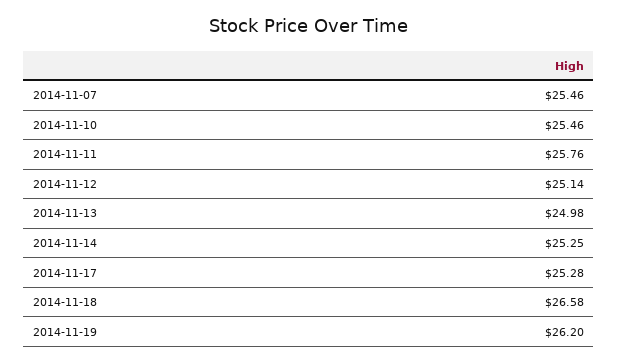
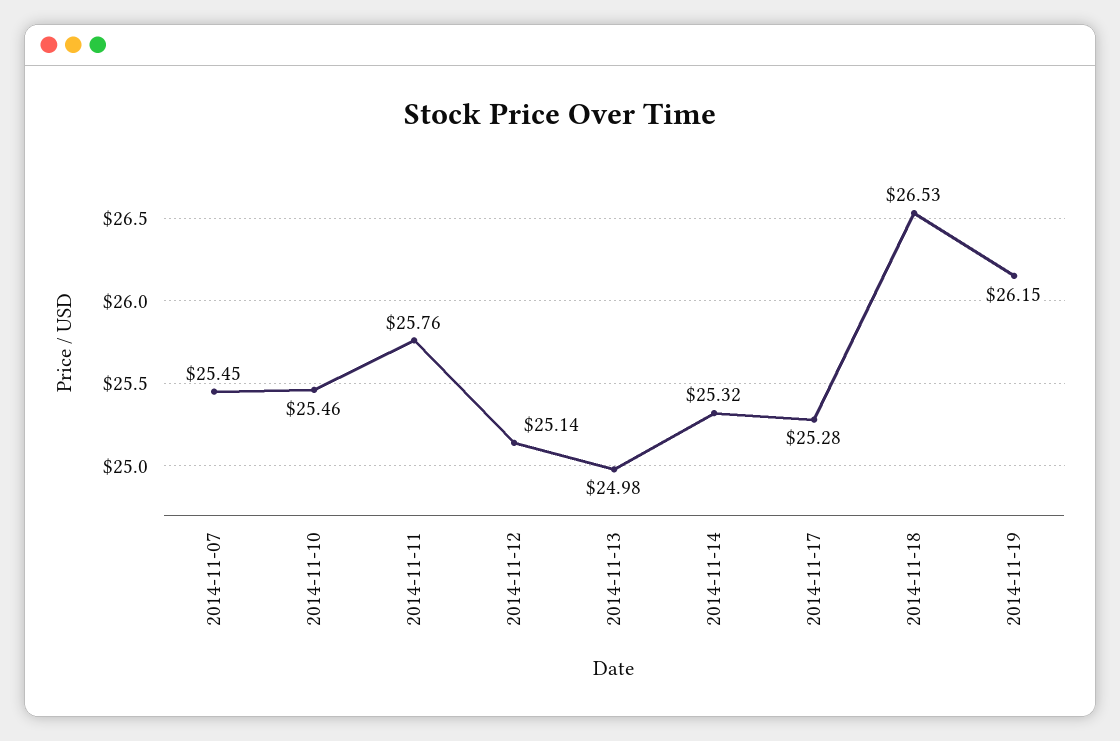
  {
-   "2014-11-07": 25.46,
+   "2014-11-07": 25.45,
    "2014-11-10": 25.46,
    "2014-11-11": 25.76,
    "2014-11-12": 25.14,
    "2014-11-13": 24.98,
-   "2014-11-14": 25.25,
+   "2014-11-14": 25.32,
    "2014-11-17": 25.28,
-   "2014-11-18": 26.58,
+   "2014-11-18": 26.53,
-   "2014-11-19": 26.2
+   "2014-11-19": 26.15
  }

